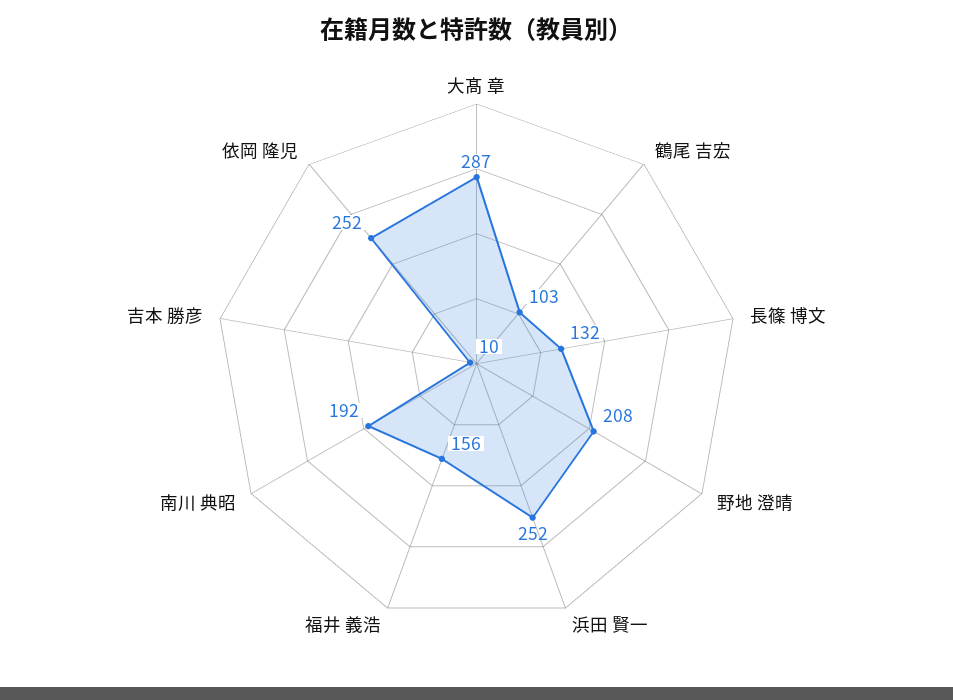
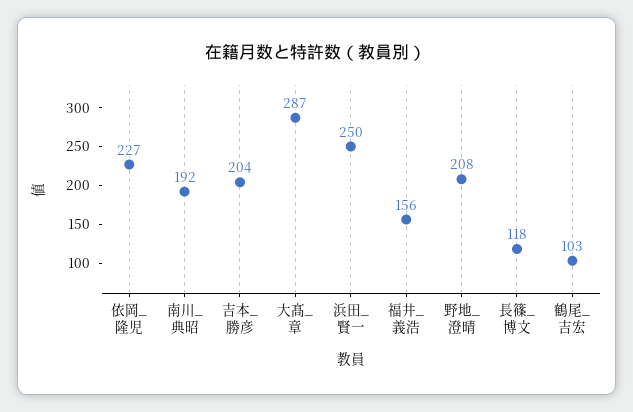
  {
    "大髙 章": 287,
    "鶴尾 吉宏": 103,
-   "長篠 博文": 132,
+   "長篠 博文": 118,
    "野地 澄晴": 208,
-   "浜田 賢一": 252,
+   "浜田 賢一": 250,
    "福井 義浩": 156,
    "南川 典昭": 192,
-   "吉本 勝彦": 10,
+   "吉本 勝彦": 204,
-   "依岡 隆児": 252
+   "依岡 隆児": 227
  }

